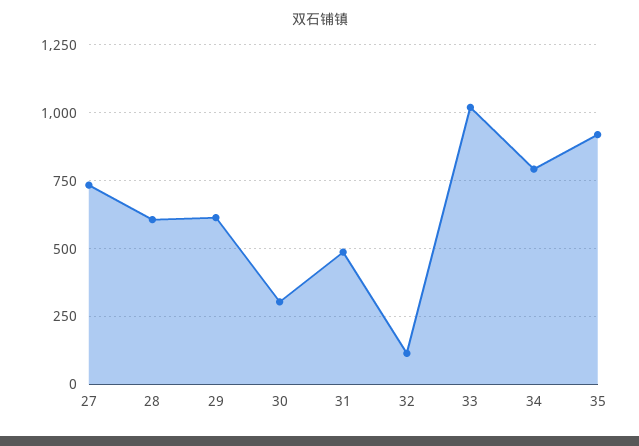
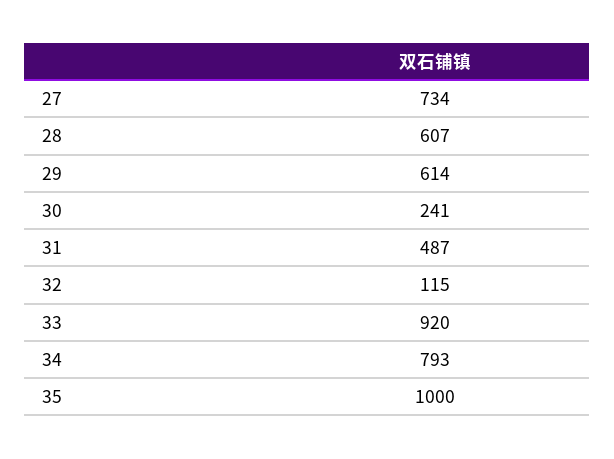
  {
    "27": 734,
    "28": 607,
    "29": 614,
-   "30": 300,
+   "30": 241,
    "31": 487,
    "32": 115,
-   "33": 1025,
+   "33": 920,
    "34": 793,
-   "35": 925
+   "35": 1000
  }

